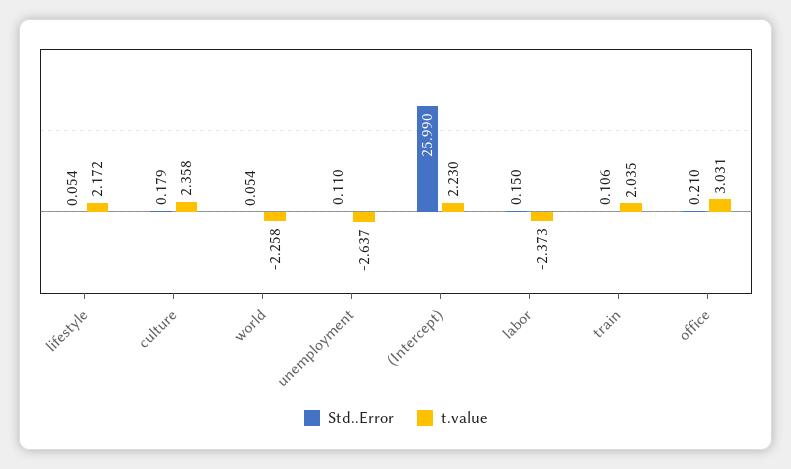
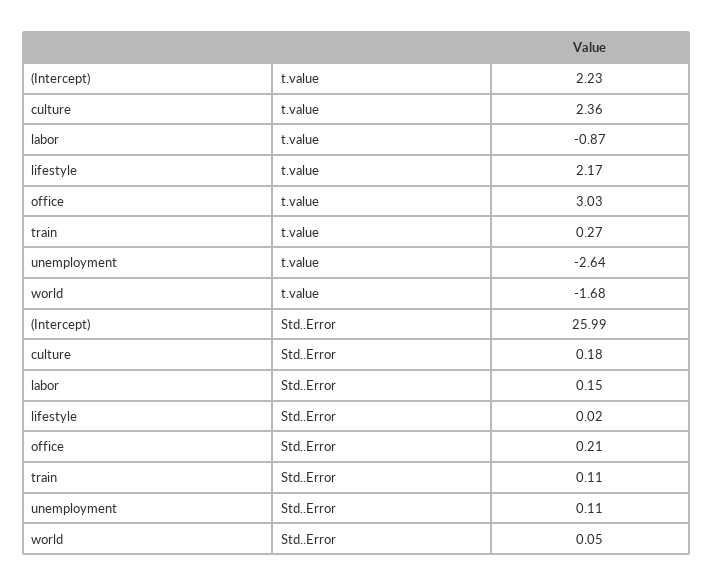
  {
    "Std..Error": {
-     "lifestyle": 0.054,
+     "lifestyle": 0.02,
      "culture": 0.179,
      "world": 0.054,
      "unemployment": 0.11,
      "(Intercept)": 25.99,
      "labor": 0.15,
      "train": 0.106,
      "office": 0.21
    },
    "t.value": {
      "lifestyle": 2.172,
      "culture": 2.358,
-     "world": -2.258,
+     "world": -1.68,
      "unemployment": -2.637,
      "(Intercept)": 2.23,
-     "labor": -2.373,
+     "labor": -0.87,
-     "train": 2.035,
+     "train": 0.27,
      "office": 3.031
    }
  }

